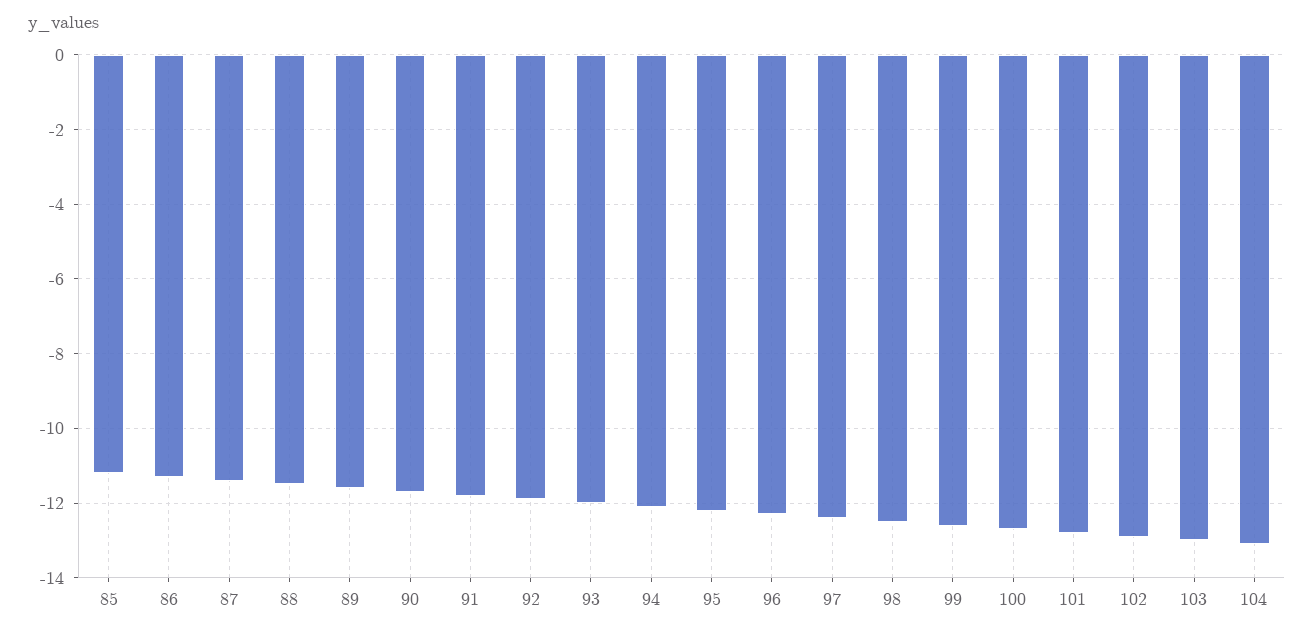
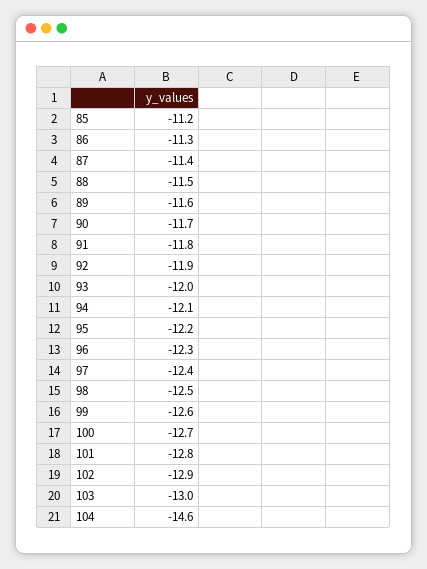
  {
    "85": -11.2,
    "86": -11.3,
    "87": -11.4,
    "88": -11.5,
    "89": -11.6,
    "90": -11.7,
    "91": -11.8,
    "92": -11.9,
    "93": -12,
    "94": -12.1,
    "95": -12.2,
    "96": -12.3,
    "97": -12.4,
    "98": -12.5,
    "99": -12.6,
    "100": -12.7,
    "101": -12.8,
    "102": -12.9,
    "103": -13,
-   "104": -13
+   "104": -14.6
  }

